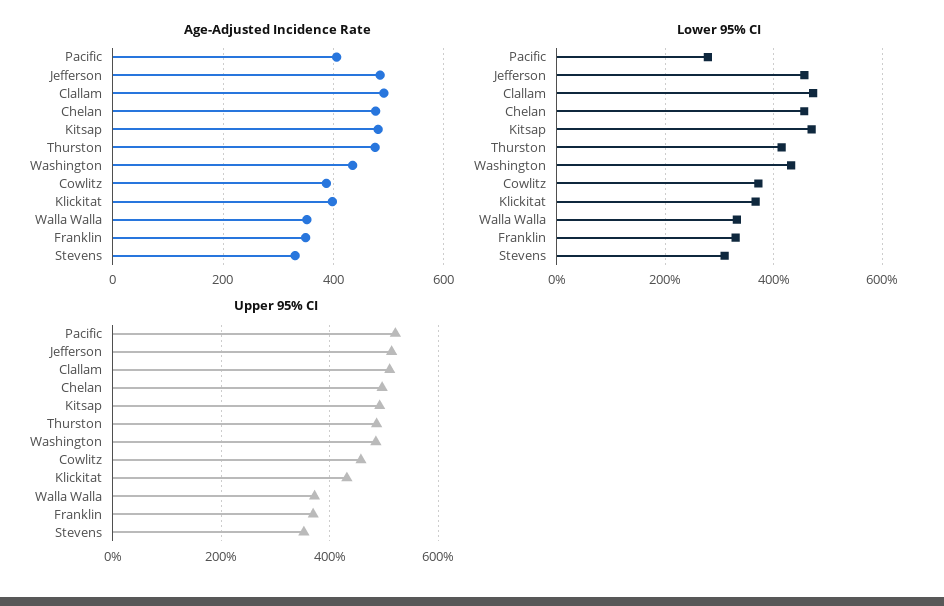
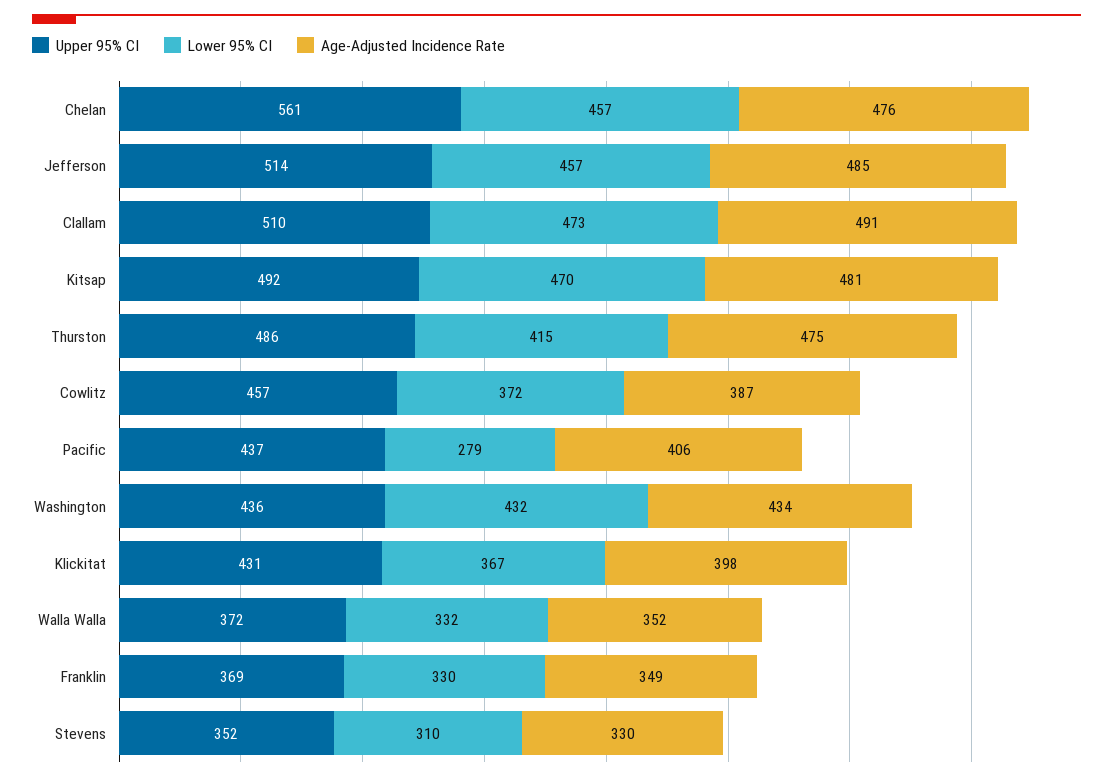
  {
    "Age-Adjusted Incidence Rate": {
      "Pacific": 406,
      "Jefferson": 485,
      "Clallam": 491,
      "Chelan": 476,
      "Kitsap": 481,
      "Thurston": 475,
      "Washington": 434,
      "Cowlitz": 387,
      "Klickitat": 398,
      "Walla Walla": 352,
      "Franklin": 349,
      "Stevens": 330
    },
    "Lower 95% CI": {
      "Pacific": 279,
      "Jefferson": 457,
      "Clallam": 473,
      "Chelan": 457,
      "Kitsap": 470,
      "Thurston": 415,
      "Washington": 432,
      "Cowlitz": 372,
      "Klickitat": 367,
      "Walla Walla": 332,
      "Franklin": 330,
      "Stevens": 310
    },
    "Upper 95% CI": {
-     "Pacific": 520,
+     "Pacific": 437,
      "Jefferson": 514,
      "Clallam": 510,
-     "Chelan": 500,
+     "Chelan": 561,
      "Kitsap": 492,
      "Thurston": 486,
-     "Washington": 480,
+     "Washington": 436,
      "Cowlitz": 457,
      "Klickitat": 431,
      "Walla Walla": 372,
      "Franklin": 369,
      "Stevens": 352
    }
  }

